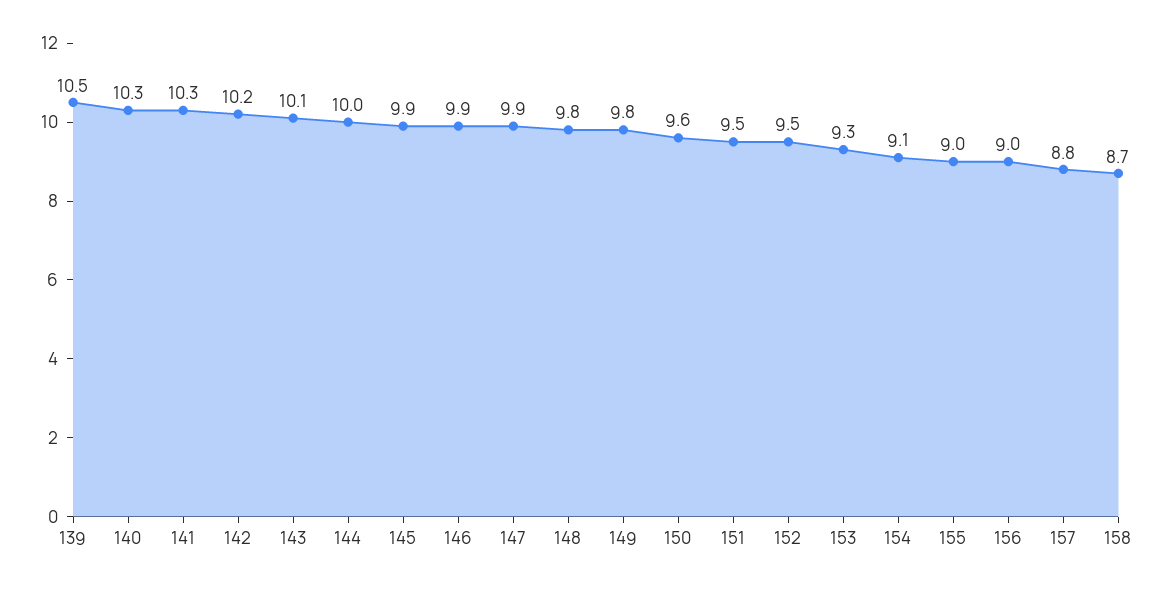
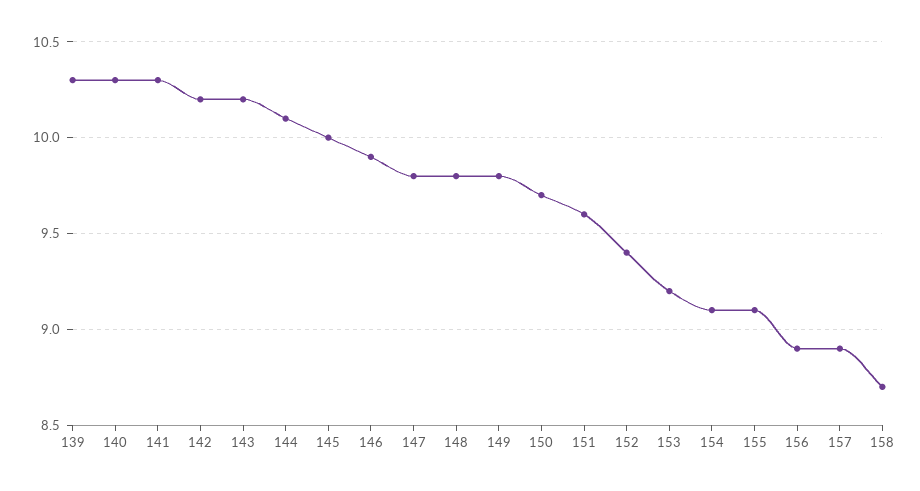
  {
-   "139": 10.5,
+   "139": 10.3,
    "140": 10.3,
    "141": 10.3,
    "142": 10.2,
-   "143": 10.1,
+   "143": 10.2,
-   "144": 10,
+   "144": 10.1,
-   "145": 9.9,
+   "145": 10,
    "146": 9.9,
-   "147": 9.9,
+   "147": 9.8,
    "148": 9.8,
    "149": 9.8,
-   "150": 9.6,
+   "150": 9.7,
-   "151": 9.5,
+   "151": 9.6,
-   "152": 9.5,
+   "152": 9.4,
-   "153": 9.3,
+   "153": 9.2,
    "154": 9.1,
-   "155": 9,
+   "155": 9.1,
-   "156": 9,
+   "156": 8.9,
-   "157": 8.8,
+   "157": 8.9,
    "158": 8.7
  }

